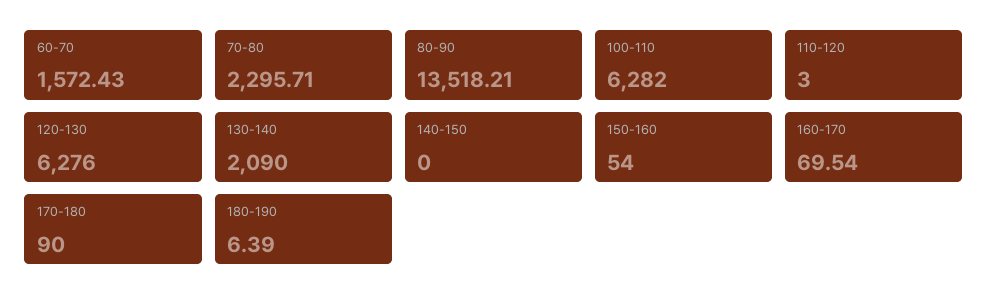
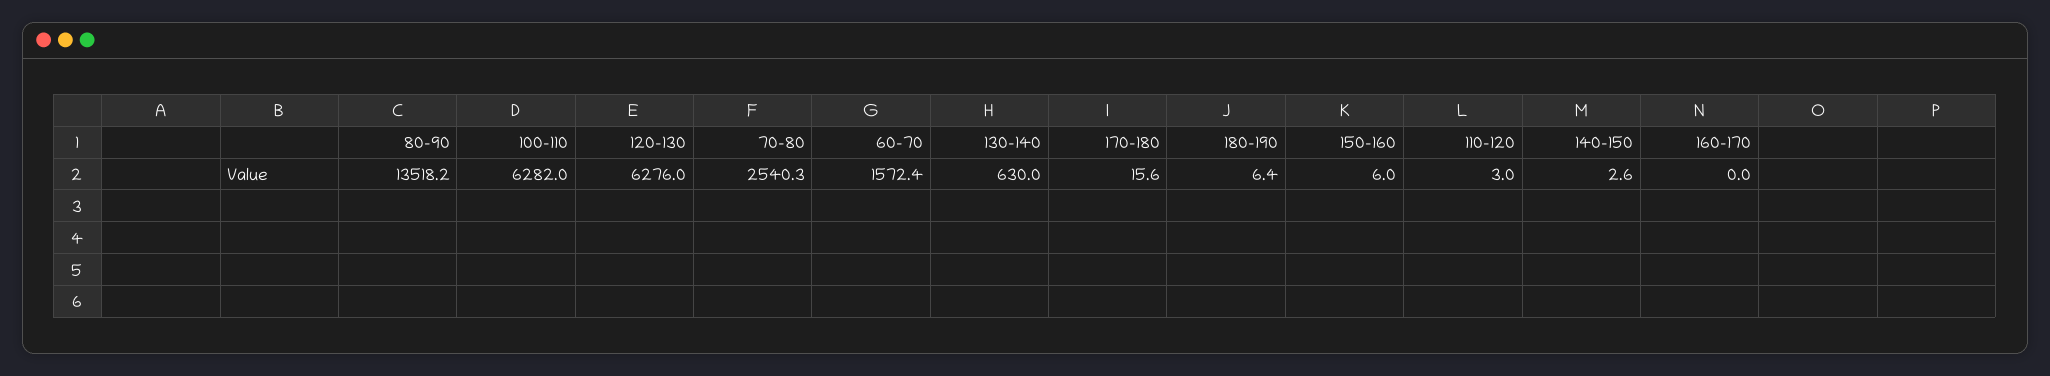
  {
    "60-70": 1572.43,
-   "70-80": 2295.71,
+   "70-80": 2540.3,
    "80-90": 13518.21,
    "100-110": 6282,
    "110-120": 3,
    "120-130": 6276,
-   "130-140": 2090,
+   "130-140": 630,
-   "140-150": 0,
+   "140-150": 2.6,
-   "150-160": 54,
+   "150-160": 6,
-   "160-170": 69.54,
+   "160-170": 0,
-   "170-180": 90,
+   "170-180": 15.6,
    "180-190": 6.39
  }

